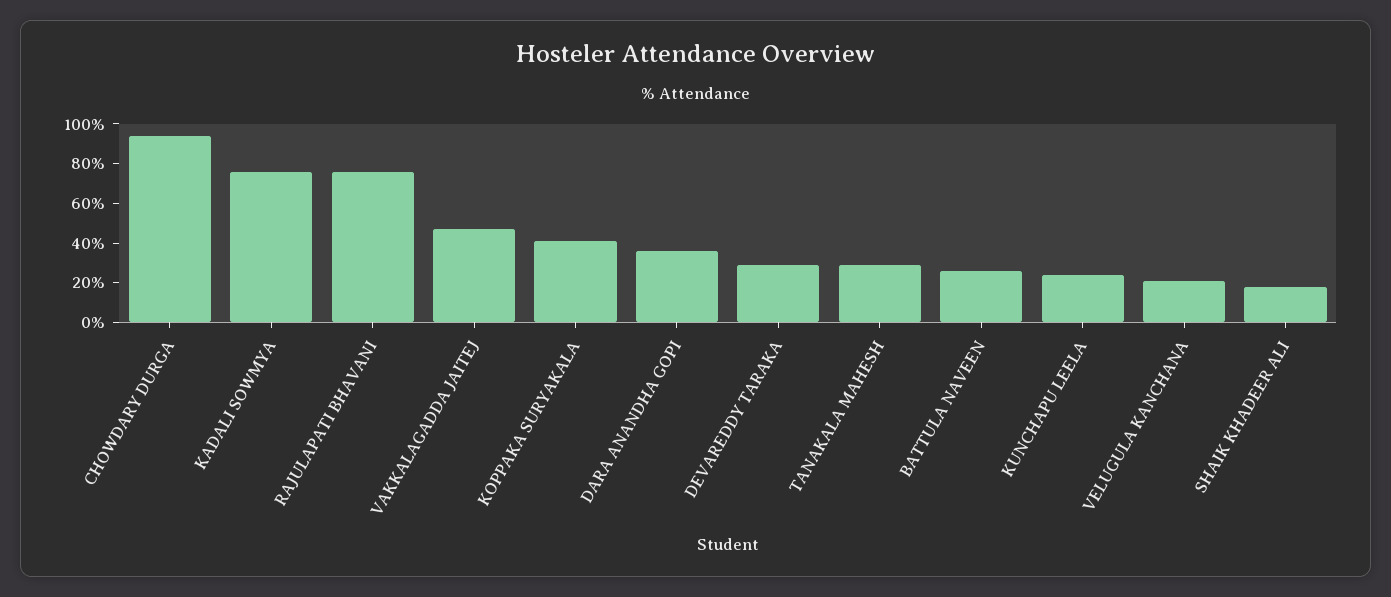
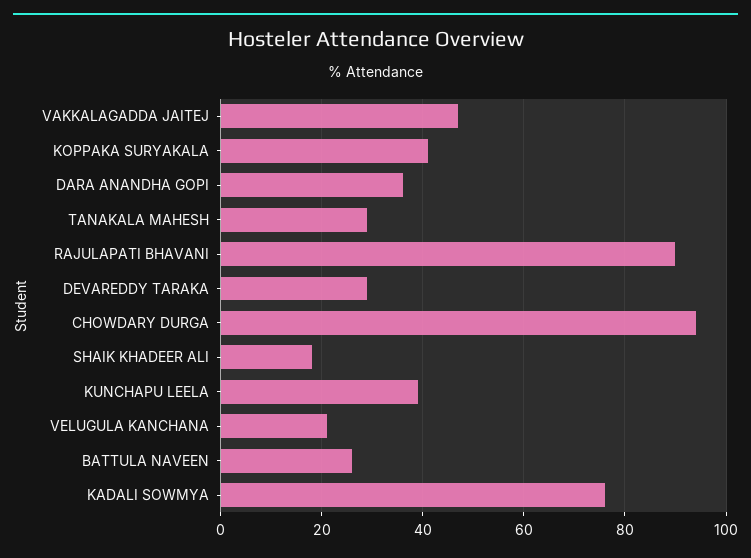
  {
    "CHOWDARY DURGA": 95,
    "KADALI SOWMYA": 75,
-   "RAJULAPATI BHAVANI": 75,
+   "RAJULAPATI BHAVANI": 90,
    "VAKKALAGADDA JAITEJ": 45,
    "KOPPAKA SURYAKALA": 40,
    "DARA ANANDHA GOPI": 35,
    "DEVAREDDY TARAKA": 30,
    "TANAKALA MAHESH": 30,
    "BATTULA NAVEEN": 25,
-   "KUNCHAPU LEELA": 25,
+   "KUNCHAPU LEELA": 40,
    "VELUGULA KANCHANA": 20,
    "SHAIK KHADEER ALI": 20
  }

